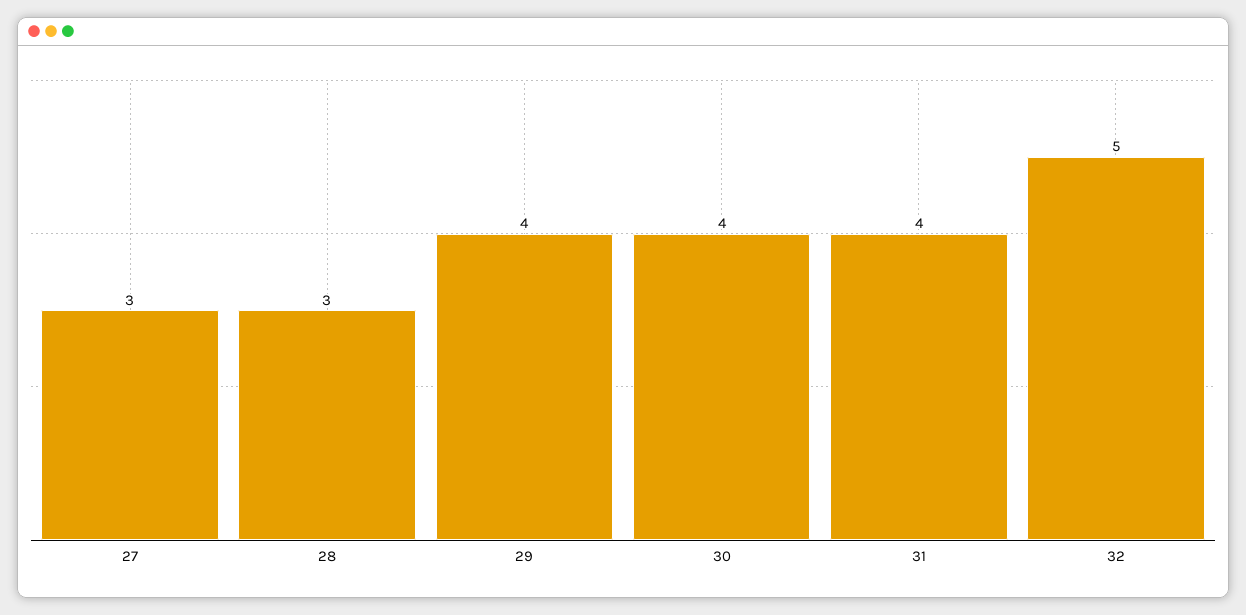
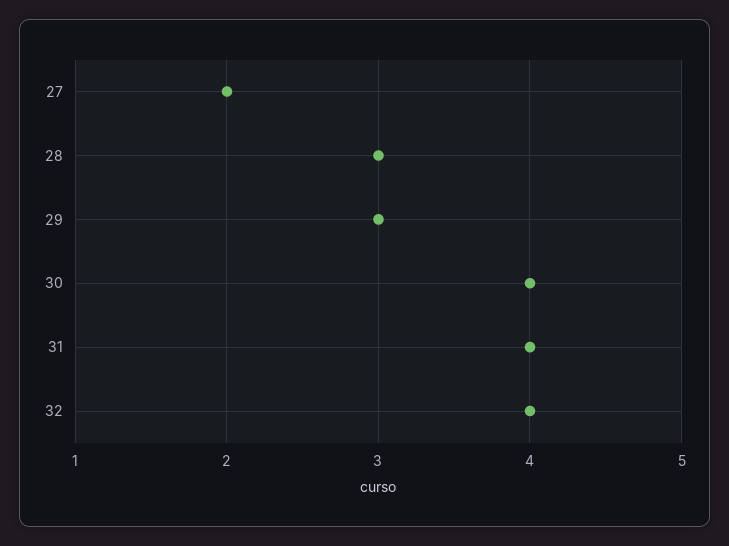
  {
-   "27": 3,
+   "27": 2,
    "28": 3,
-   "29": 4,
+   "29": 3,
    "30": 4,
    "31": 4,
-   "32": 5
+   "32": 4
  }

